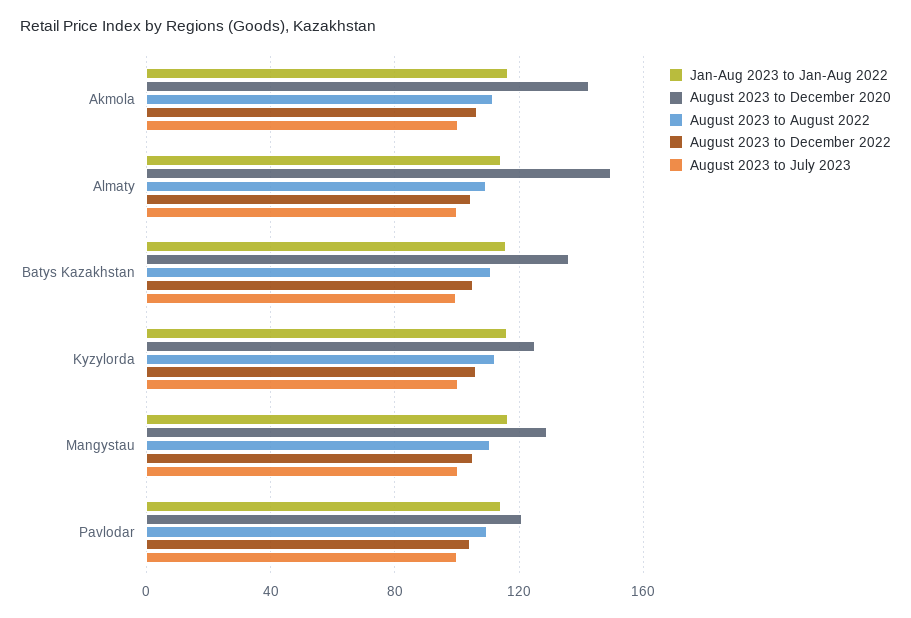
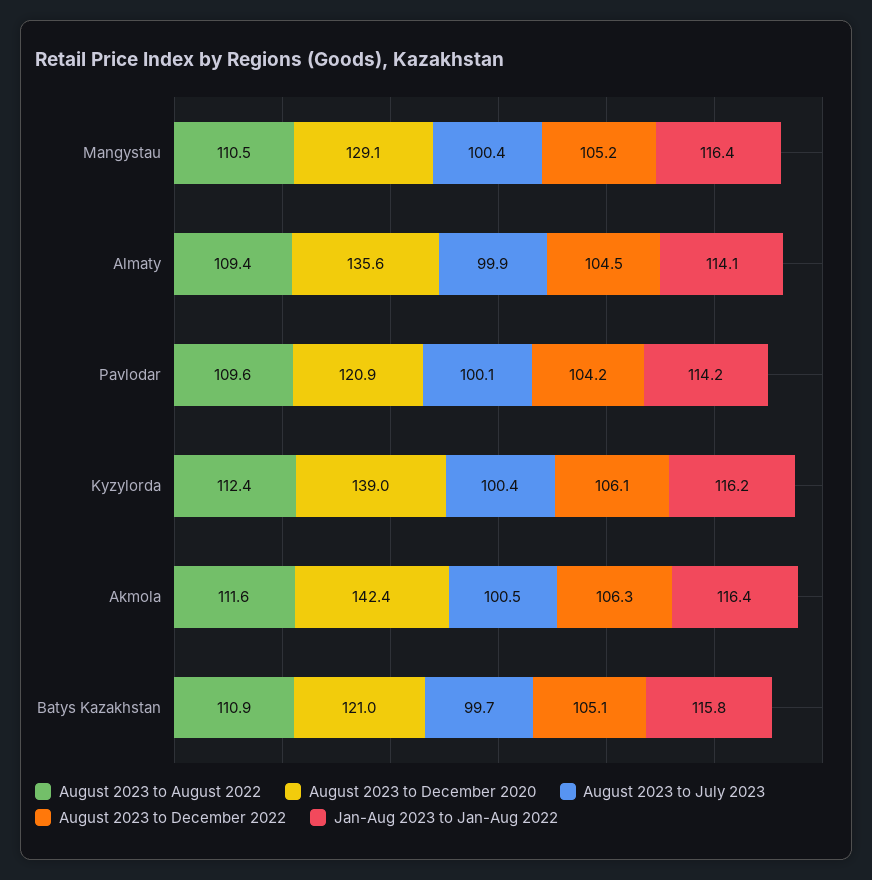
  {
    "Jan-Aug 2023 to Jan-Aug 2022": {
      "Akmola": 116.4,
      "Almaty": 114.1,
      "Batys Kazakhstan": 115.8,
      "Kyzylorda": 116.2,
      "Mangystau": 116.4,
      "Pavlodar": 114.2
    },
    "August 2023 to December 2020": {
      "Akmola": 142.4,
-     "Almaty": 150,
+     "Almaty": 135.6,
-     "Batys Kazakhstan": 135,
+     "Batys Kazakhstan": 121,
-     "Kyzylorda": 125,
+     "Kyzylorda": 139,
      "Mangystau": 129.1,
      "Pavlodar": 120.9
    },
    "August 2023 to August 2022": {
      "Akmola": 111.6,
      "Almaty": 109.4,
      "Batys Kazakhstan": 110.9,
      "Kyzylorda": 112.4,
      "Mangystau": 110.5,
      "Pavlodar": 109.6
    },
    "August 2023 to December 2022": {
      "Akmola": 106.3,
      "Almaty": 104.5,
      "Batys Kazakhstan": 105.1,
      "Kyzylorda": 106.1,
      "Mangystau": 105.2,
      "Pavlodar": 104.2
    },
    "August 2023 to July 2023": {
      "Akmola": 100.5,
      "Almaty": 99.9,
      "Batys Kazakhstan": 99.7,
      "Kyzylorda": 100.4,
      "Mangystau": 100.4,
      "Pavlodar": 100.1
    }
  }

